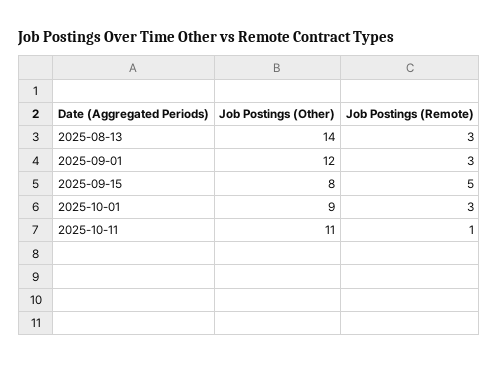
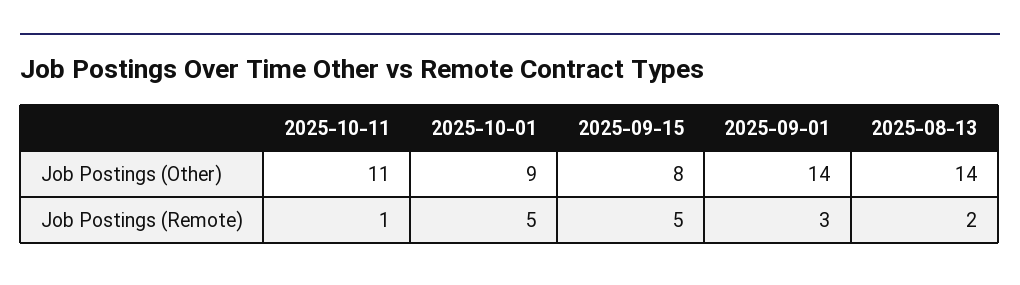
  {
    "Job Postings (Other)": {
      "2025-08-13": 14,
-     "2025-09-01": 12,
+     "2025-09-01": 14,
      "2025-09-15": 8,
      "2025-10-01": 9,
      "2025-10-11": 11
    },
    "Job Postings (Remote)": {
-     "2025-08-13": 3,
+     "2025-08-13": 2,
      "2025-09-01": 3,
      "2025-09-15": 5,
-     "2025-10-01": 3,
+     "2025-10-01": 5,
      "2025-10-11": 1
    }
  }

